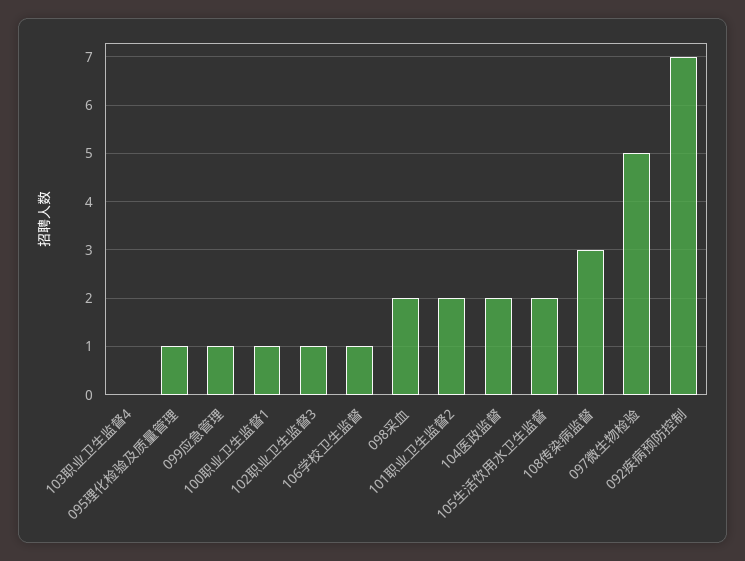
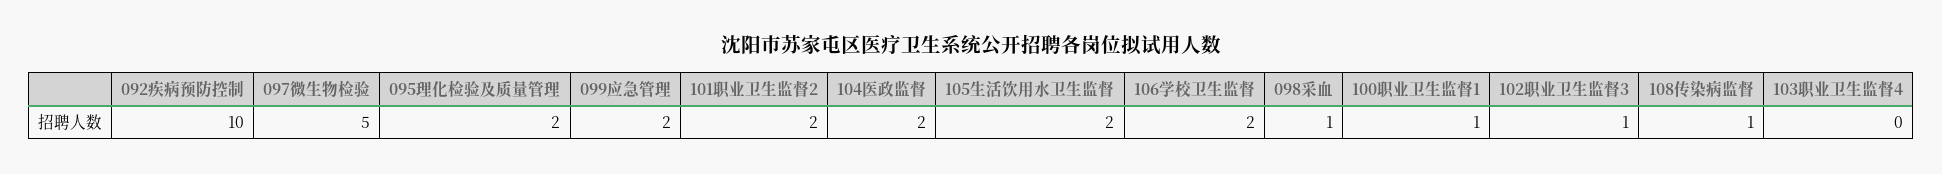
  {
    "103职业卫生监督4": 0,
-   "095理化检验及质量管理": 1,
+   "095理化检验及质量管理": 2,
-   "099应急管理": 1,
+   "099应急管理": 2,
    "100职业卫生监督1": 1,
    "102职业卫生监督3": 1,
-   "106学校卫生监督": 1,
+   "106学校卫生监督": 2,
-   "098采血": 2,
+   "098采血": 1,
    "101职业卫生监督2": 2,
    "104医政监督": 2,
    "105生活饮用水卫生监督": 2,
-   "108传染病监督": 3,
+   "108传染病监督": 1,
    "097微生物检验": 5,
-   "092疾病预防控制": 7
+   "092疾病预防控制": 10
  }

